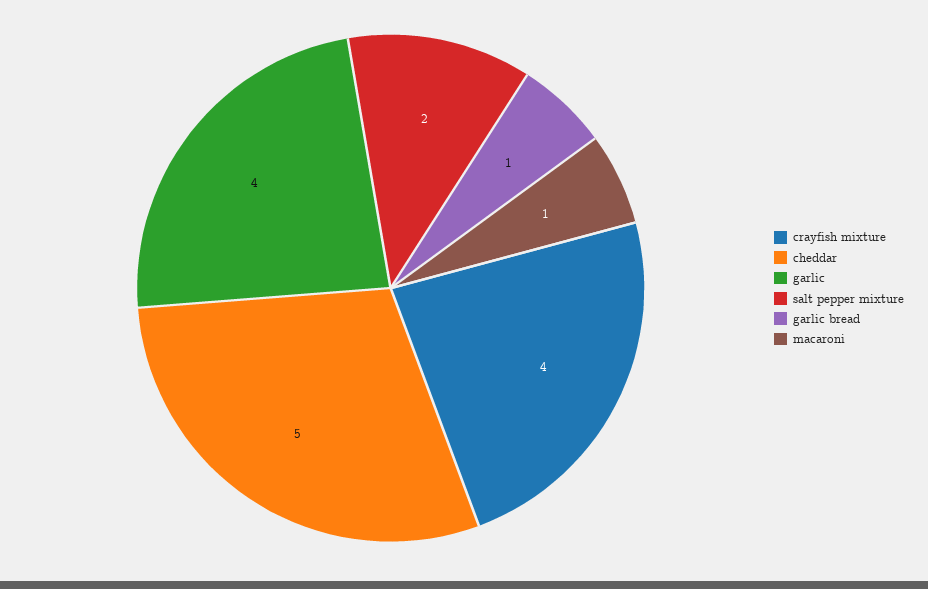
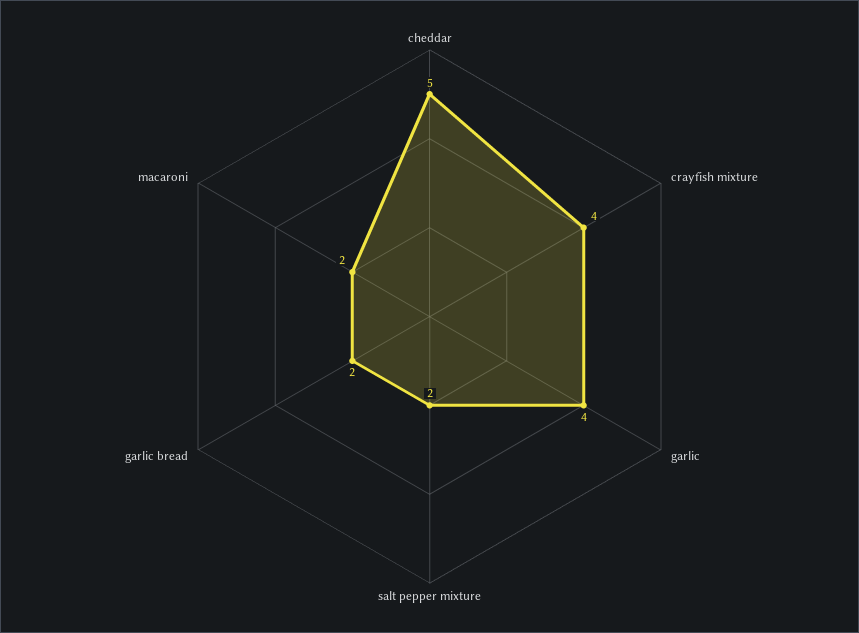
  {
    "crayfish mixture": 4,
    "cheddar": 5,
    "garlic": 4,
    "salt pepper mixture": 2,
-   "garlic bread": 1,
+   "garlic bread": 2,
-   "macaroni": 1
+   "macaroni": 2
  }

